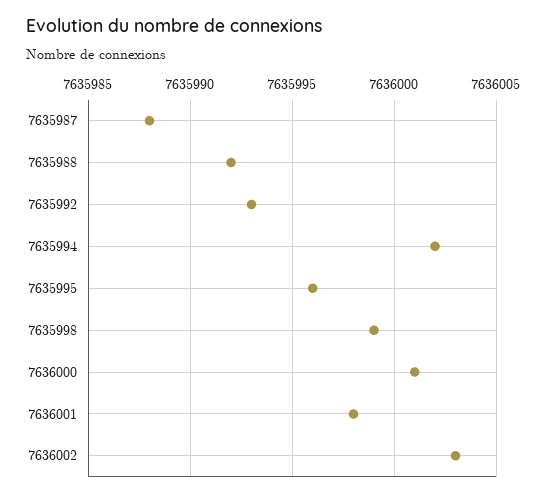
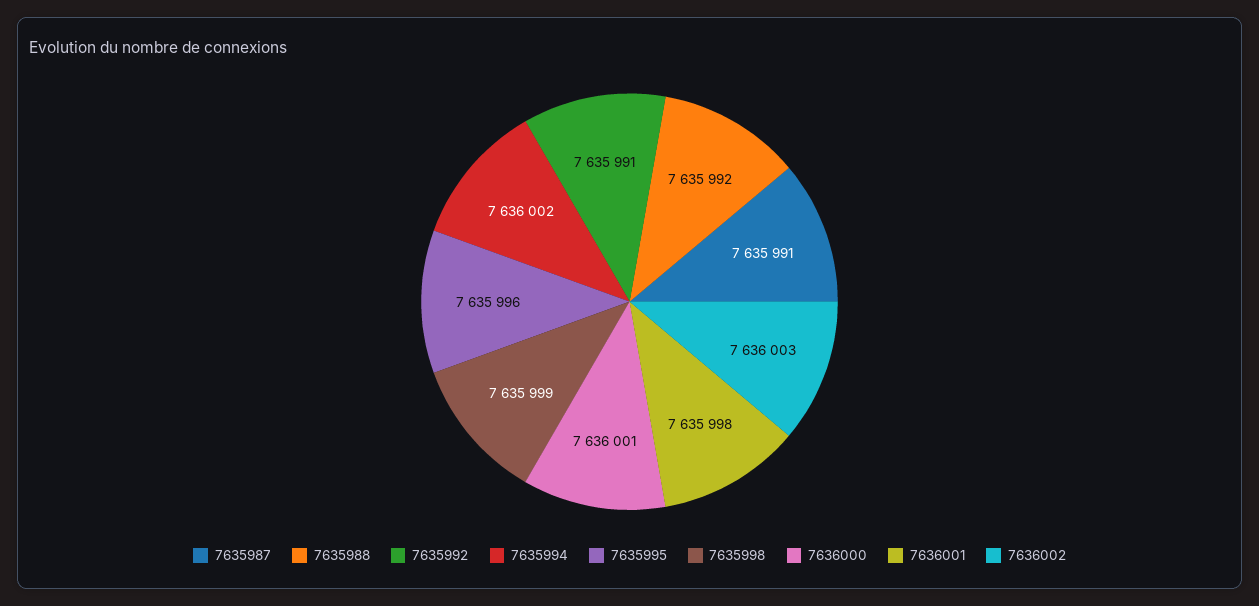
  {
-   "7635987": 7635988,
+   "7635987": 7635991,
    "7635988": 7635992,
-   "7635992": 7635993,
+   "7635992": 7635991,
    "7635994": 7636002,
    "7635995": 7635996,
    "7635998": 7635999,
    "7636000": 7636001,
    "7636001": 7635998,
    "7636002": 7636003
  }

